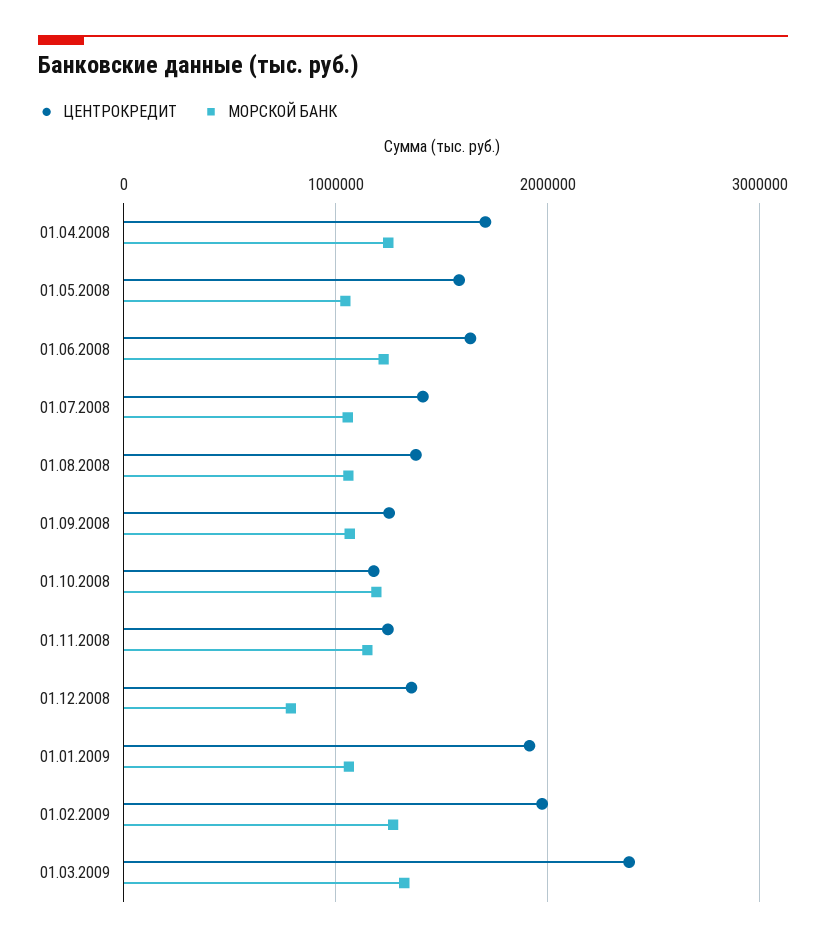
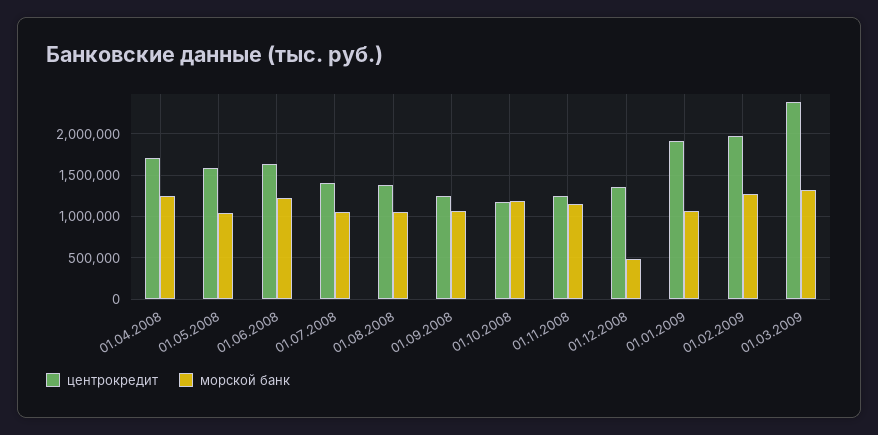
  {
    "ЦЕНТРОКРЕДИТ": {
      "01.04.2008": 1700000,
      "01.05.2008": 1600000,
      "01.06.2008": 1600000,
      "01.07.2008": 1400000,
      "01.08.2008": 1400000,
      "01.09.2008": 1300000,
      "01.10.2008": 1200000,
      "01.11.2008": 1200000,
      "01.12.2008": 1400000,
      "01.01.2009": 1900000,
      "01.02.2009": 2000000,
      "01.03.2009": 2400000
    },
    "МОРСКОЙ БАНК": {
      "01.04.2008": 1200000,
      "01.05.2008": 1000000,
      "01.06.2008": 1200000,
      "01.07.2008": 1100000,
      "01.08.2008": 1100000,
      "01.09.2008": 1100000,
      "01.10.2008": 1200000,
      "01.11.2008": 1100000,
-     "01.12.2008": 800000,
+     "01.12.2008": 500000,
      "01.01.2009": 1100000,
      "01.02.2009": 1300000,
      "01.03.2009": 1300000
    }
  }

